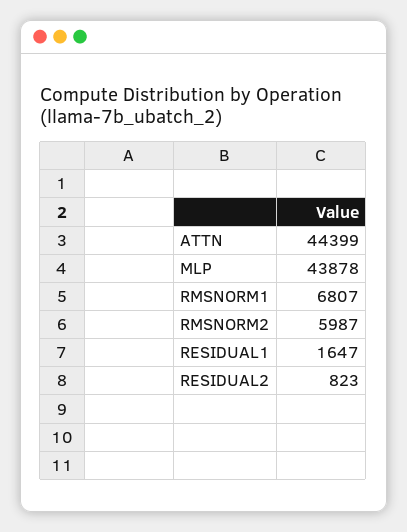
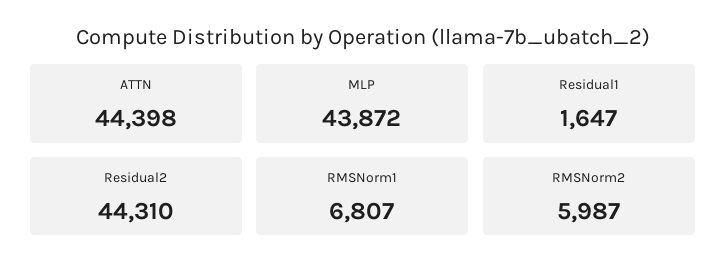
  {
-   "ATTN": 44399,
+   "ATTN": 44398,
-   "MLP": 43878,
+   "MLP": 43872,
    "RMSNORM1": 6807,
    "RMSNORM2": 5987,
    "RESIDUAL1": 1647,
-   "RESIDUAL2": 823
+   "RESIDUAL2": 44310
  }

